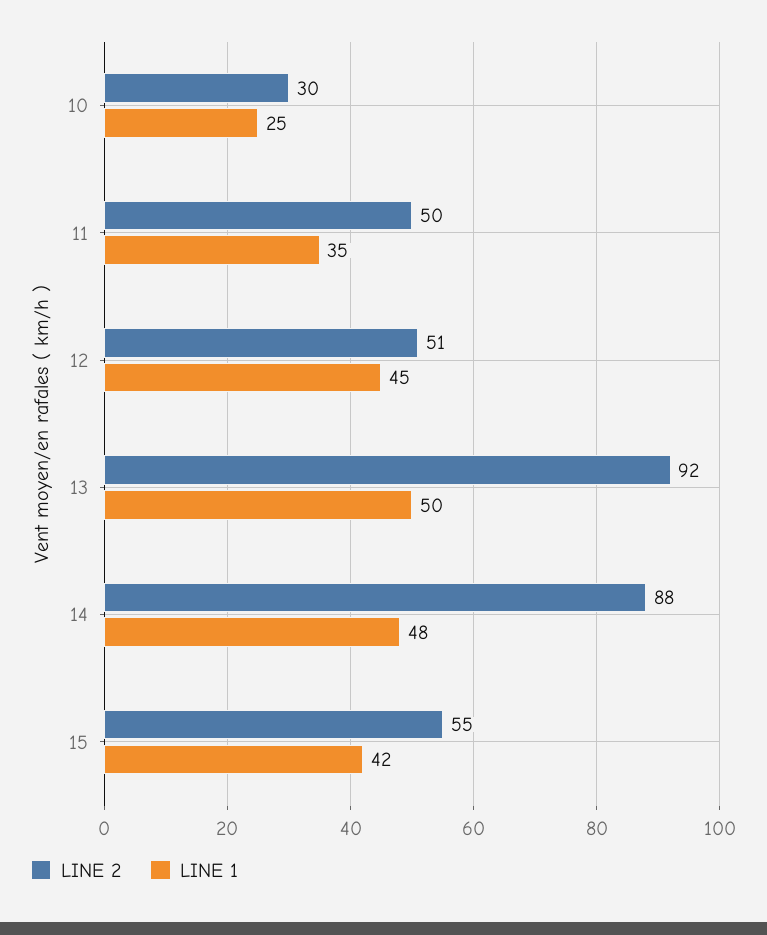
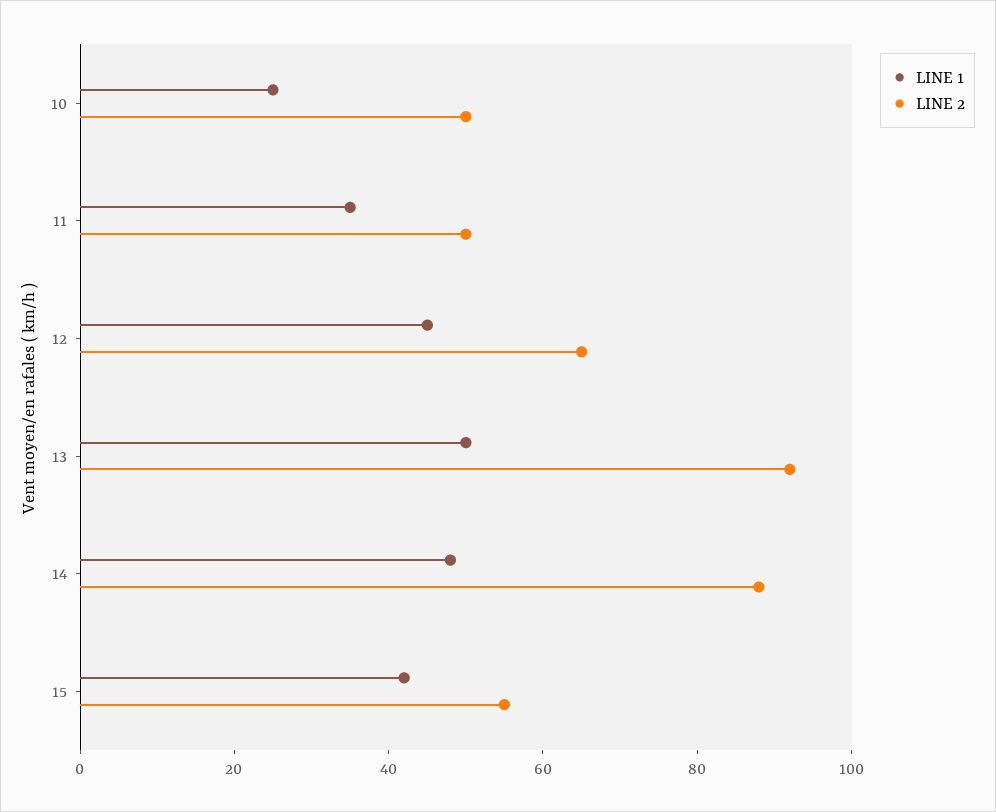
  {
    "LINE 2": {
-     "10": 30,
+     "10": 50,
      "11": 50,
-     "12": 51,
+     "12": 65,
      "13": 92,
      "14": 88,
      "15": 55
    },
    "LINE 1": {
      "10": 25,
      "11": 35,
      "12": 45,
      "13": 50,
      "14": 48,
      "15": 42
    }
  }

